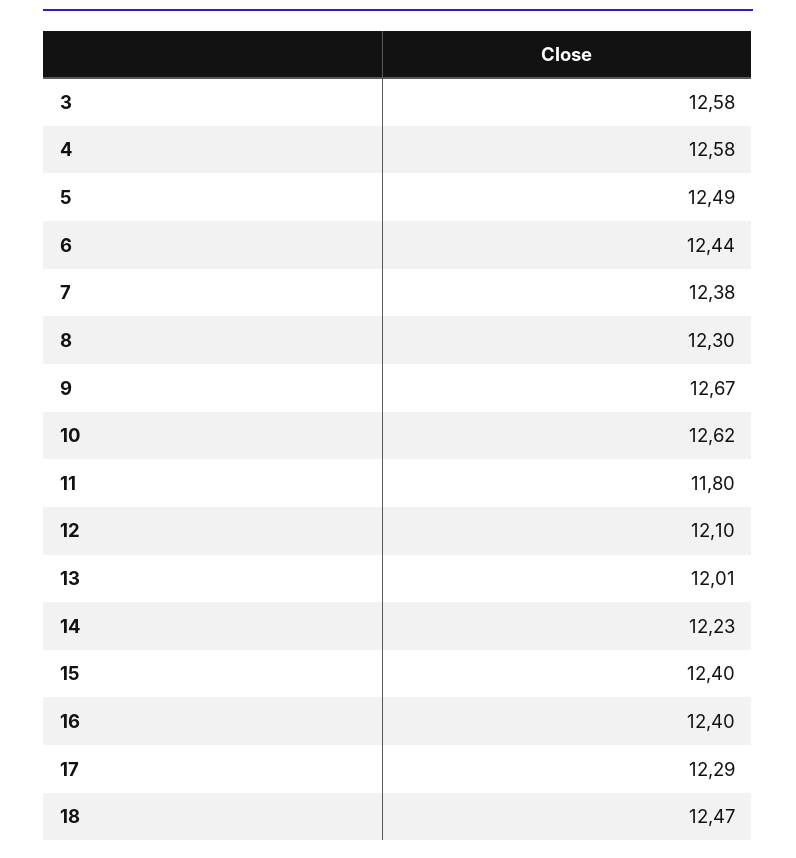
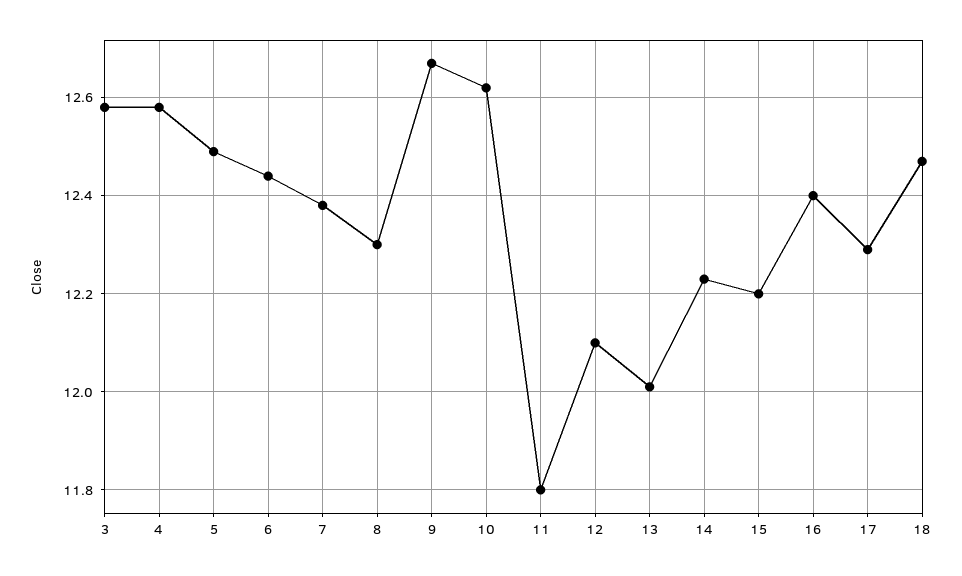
  {
    "3": 12.58,
    "4": 12.58,
    "5": 12.49,
    "6": 12.44,
    "7": 12.38,
    "8": 12.3,
    "9": 12.67,
    "10": 12.62,
    "11": 11.8,
    "12": 12.1,
    "13": 12.01,
    "14": 12.23,
-   "15": 12.4,
+   "15": 12.2,
    "16": 12.4,
    "17": 12.29,
    "18": 12.47
  }

